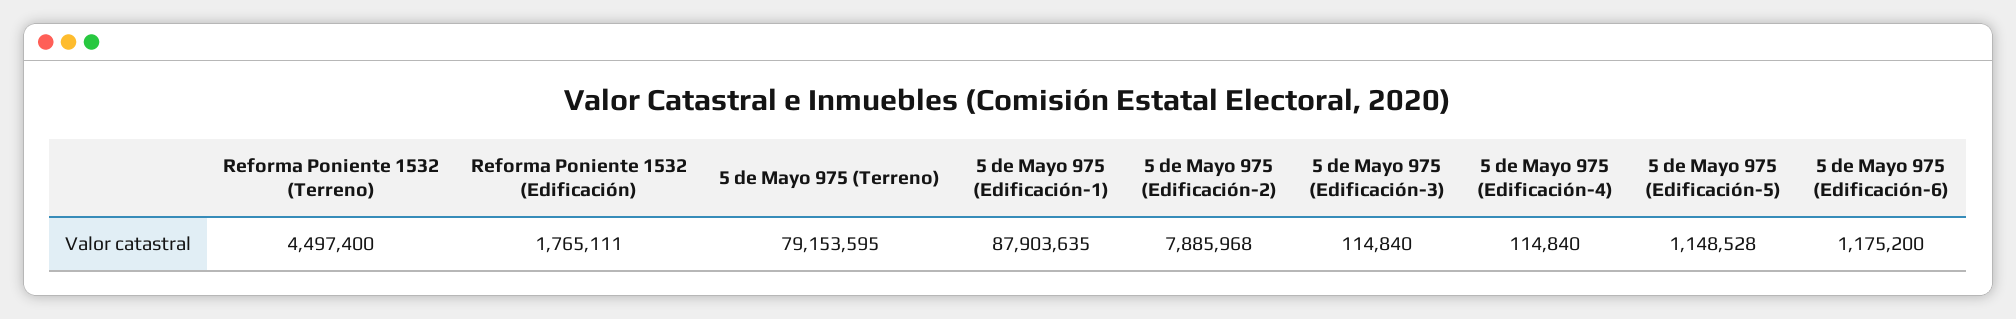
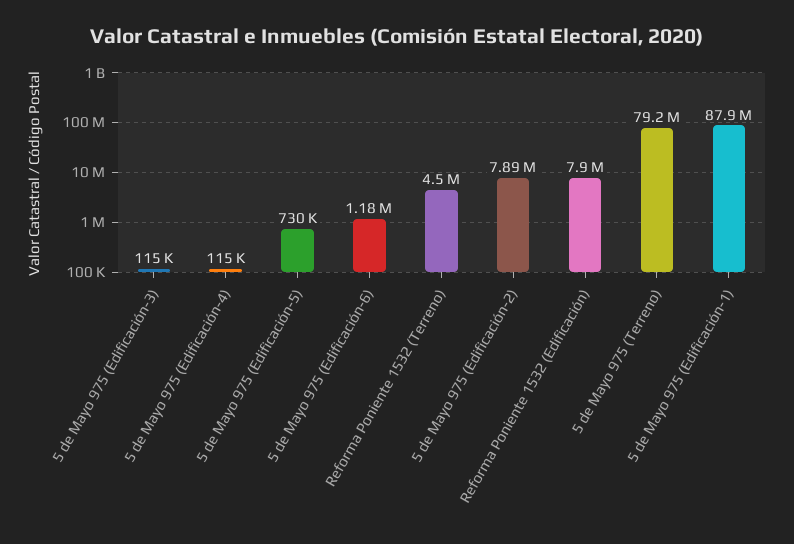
  {
    "Reforma Poniente 1532 (Terreno)": 4497400,
-   "Reforma Poniente 1532 (Edificación)": 1765111,
+   "Reforma Poniente 1532 (Edificación)": 7900000,
    "5 de Mayo 975 (Terreno)": 79153595,
    "5 de Mayo 975 (Edificación-1)": 87903635,
    "5 de Mayo 975 (Edificación-2)": 7885968,
    "5 de Mayo 975 (Edificación-3)": 114840,
    "5 de Mayo 975 (Edificación-4)": 114840,
-   "5 de Mayo 975 (Edificación-5)": 1148528,
+   "5 de Mayo 975 (Edificación-5)": 730000,
    "5 de Mayo 975 (Edificación-6)": 1175200
  }

